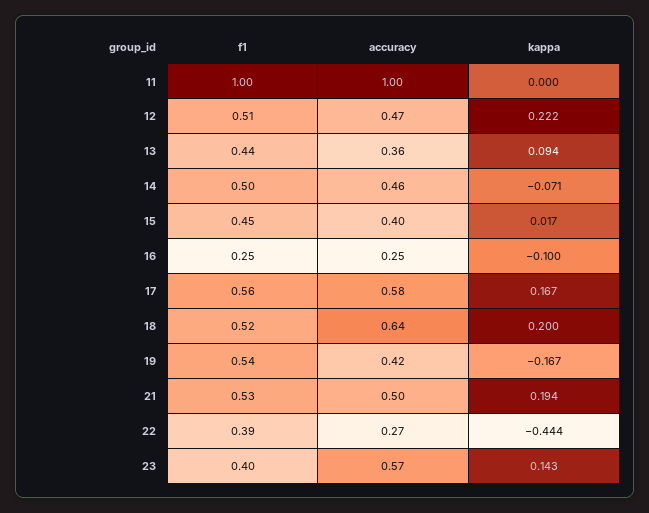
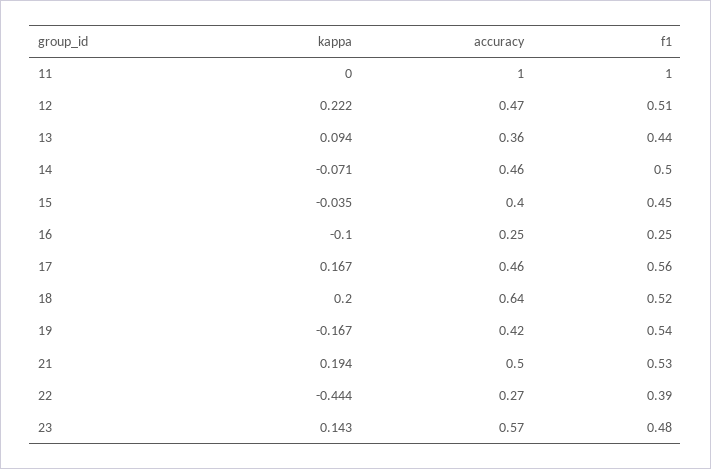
  {
    "f1": {
      "11": 1,
      "12": 0.51,
      "13": 0.44,
      "14": 0.5,
      "15": 0.45,
      "16": 0.25,
      "17": 0.56,
      "18": 0.52,
      "19": 0.54,
      "21": 0.53,
      "22": 0.39,
-     "23": 0.4
+     "23": 0.48
    },
    "accuracy": {
      "11": 1,
      "12": 0.47,
      "13": 0.36,
      "14": 0.46,
      "15": 0.4,
      "16": 0.25,
-     "17": 0.58,
+     "17": 0.46,
      "18": 0.64,
      "19": 0.42,
      "21": 0.5,
      "22": 0.27,
      "23": 0.57
    },
    "kappa": {
      "11": 0,
      "12": 0.222,
      "13": 0.094,
      "14": -0.071,
-     "15": 0.017,
+     "15": -0.035,
      "16": -0.1,
      "17": 0.167,
      "18": 0.2,
      "19": -0.167,
      "21": 0.194,
      "22": -0.444,
      "23": 0.143
    }
  }

